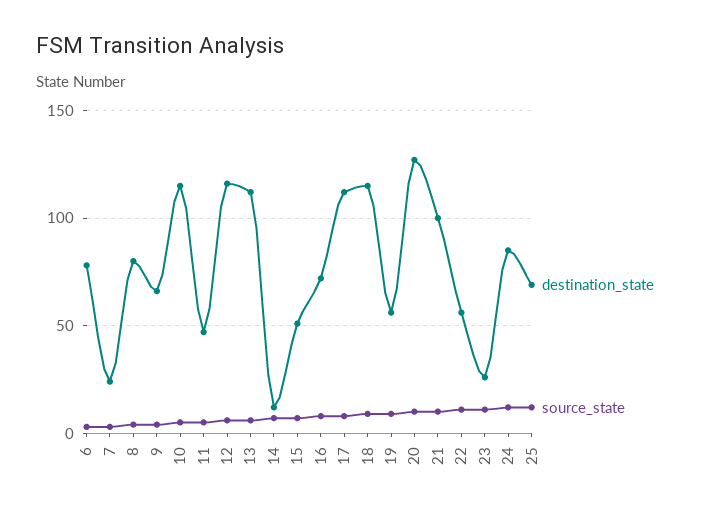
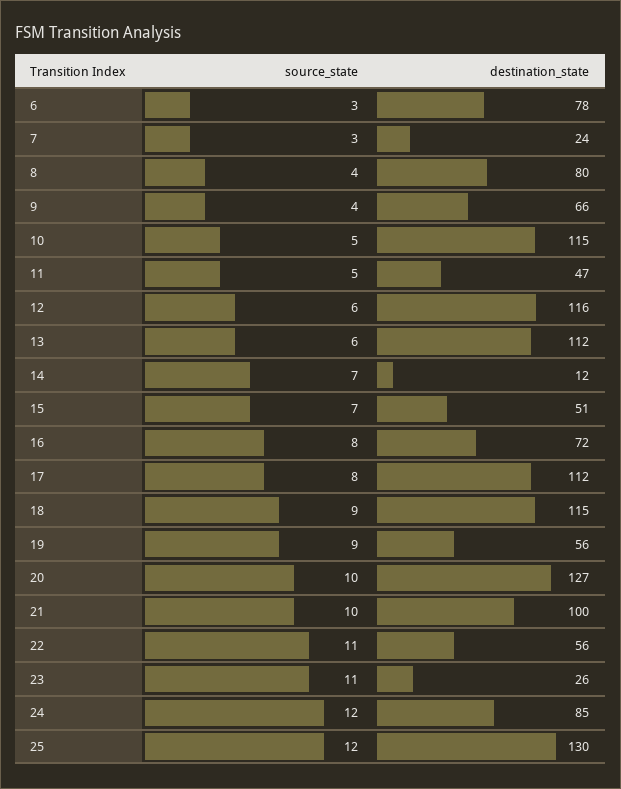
  {
    "destination_state": {
      "6": 78,
      "7": 24,
      "8": 80,
      "9": 66,
      "10": 115,
      "11": 47,
      "12": 116,
      "13": 112,
      "14": 12,
      "15": 51,
      "16": 72,
      "17": 112,
      "18": 115,
      "19": 56,
      "20": 127,
      "21": 100,
      "22": 56,
      "23": 26,
      "24": 85,
-     "25": 70
+     "25": 130
    },
    "source_state": {
      "6": 3,
      "7": 3,
      "8": 4,
      "9": 4,
      "10": 5,
      "11": 5,
      "12": 6,
      "13": 6,
      "14": 7,
      "15": 7,
      "16": 8,
      "17": 8,
      "18": 9,
      "19": 9,
      "20": 10,
      "21": 10,
      "22": 11,
      "23": 11,
      "24": 12,
      "25": 12
    }
  }

